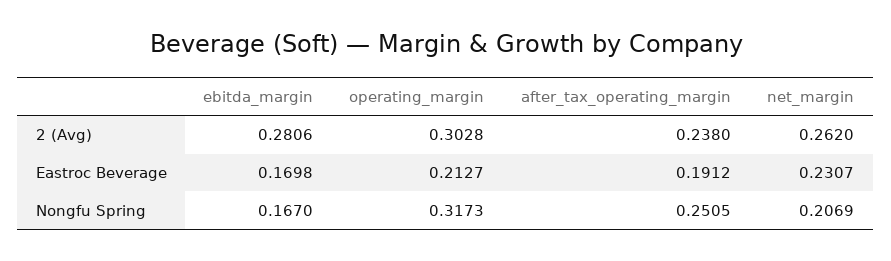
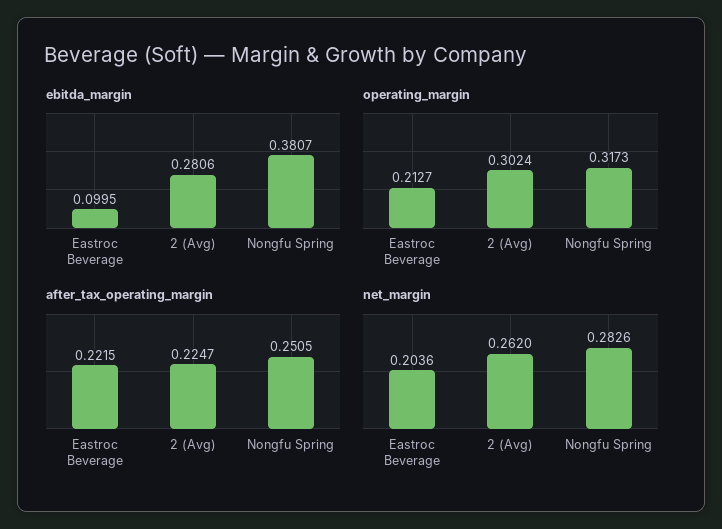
  {
    "ebitda_margin": {
      "2 (Avg)": 0.2806,
-     "Eastroc Beverage": 0.1698,
+     "Eastroc Beverage": 0.0995,
-     "Nongfu Spring": 0.167
+     "Nongfu Spring": 0.3807
    },
    "operating_margin": {
-     "2 (Avg)": 0.3028,
+     "2 (Avg)": 0.3024,
      "Eastroc Beverage": 0.2127,
      "Nongfu Spring": 0.3173
    },
    "after_tax_operating_margin": {
-     "2 (Avg)": 0.238,
+     "2 (Avg)": 0.2247,
-     "Eastroc Beverage": 0.1912,
+     "Eastroc Beverage": 0.2215,
      "Nongfu Spring": 0.2505
    },
    "net_margin": {
      "2 (Avg)": 0.262,
-     "Eastroc Beverage": 0.2307,
+     "Eastroc Beverage": 0.2036,
-     "Nongfu Spring": 0.2069
+     "Nongfu Spring": 0.2826
    }
  }

